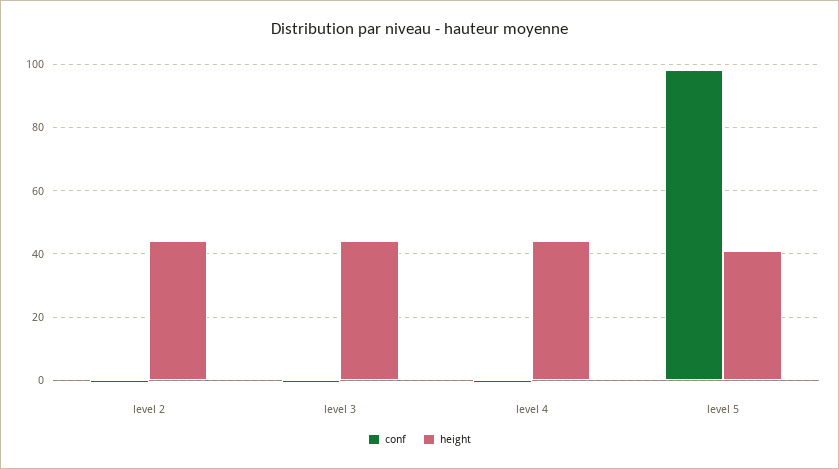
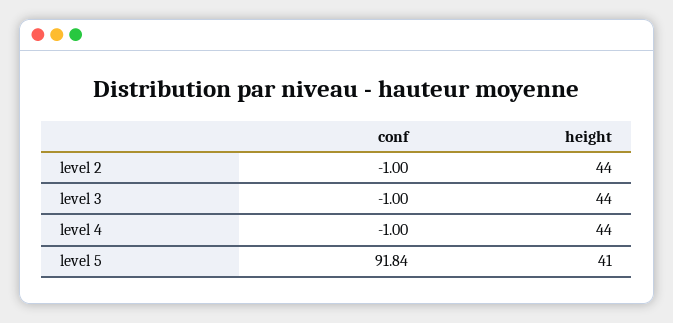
  {
    "conf": {
      "level 2": -1,
      "level 3": -1,
      "level 4": -1,
-     "level 5": 98
+     "level 5": 91.84
    },
    "height": {
      "level 2": 44,
      "level 3": 44,
      "level 4": 44,
      "level 5": 41
    }
  }

